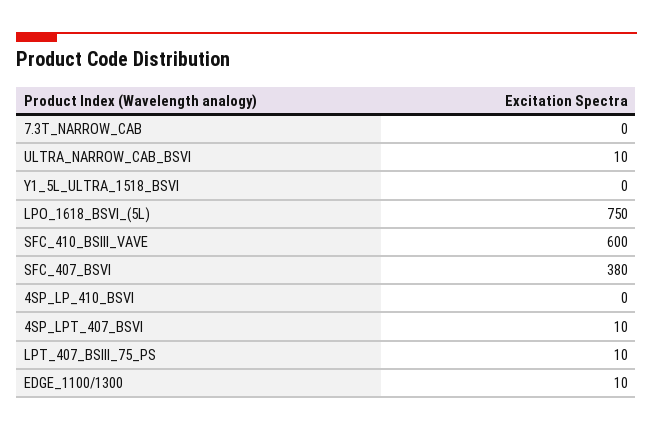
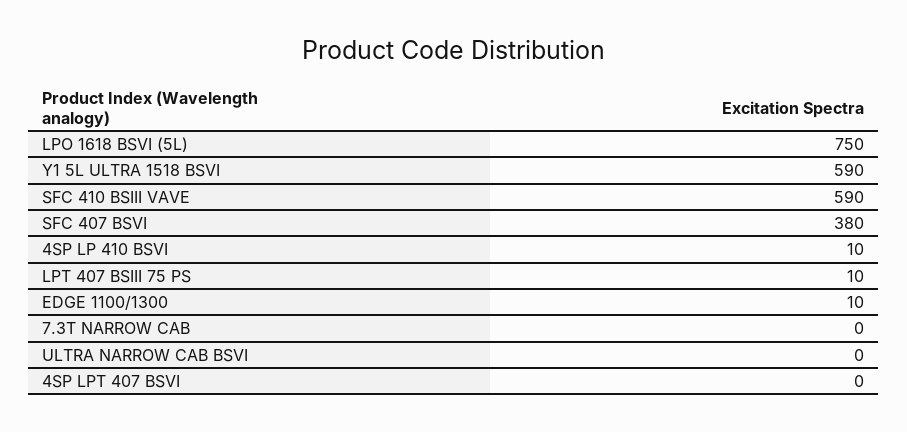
  {
    "7.3T_NARROW_CAB": 0,
-   "ULTRA_NARROW_CAB_BSVI": 10,
+   "ULTRA_NARROW_CAB_BSVI": 0,
-   "Y1_5L_ULTRA_1518_BSVI": 0,
+   "Y1_5L_ULTRA_1518_BSVI": 590,
    "LPO_1618_BSVI_(5L)": 750,
-   "SFC_410_BSIII_VAVE": 600,
+   "SFC_410_BSIII_VAVE": 590,
    "SFC_407_BSVI": 380,
-   "4SP_LP_410_BSVI": 0,
+   "4SP_LP_410_BSVI": 10,
-   "4SP_LPT_407_BSVI": 10,
+   "4SP_LPT_407_BSVI": 0,
    "LPT_407_BSIII_75_PS": 10,
    "EDGE_1100/1300": 10
  }

